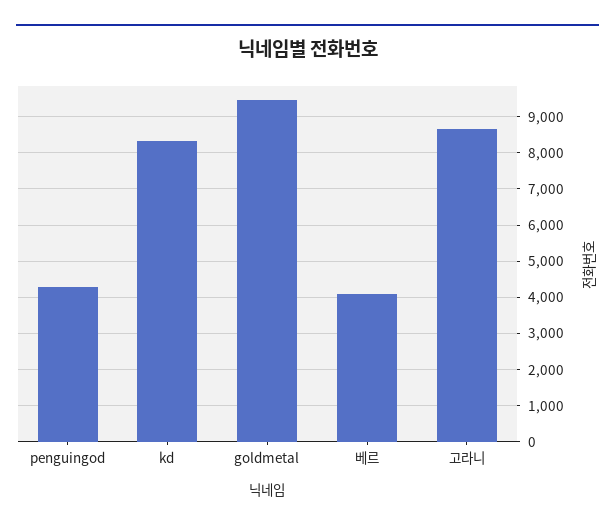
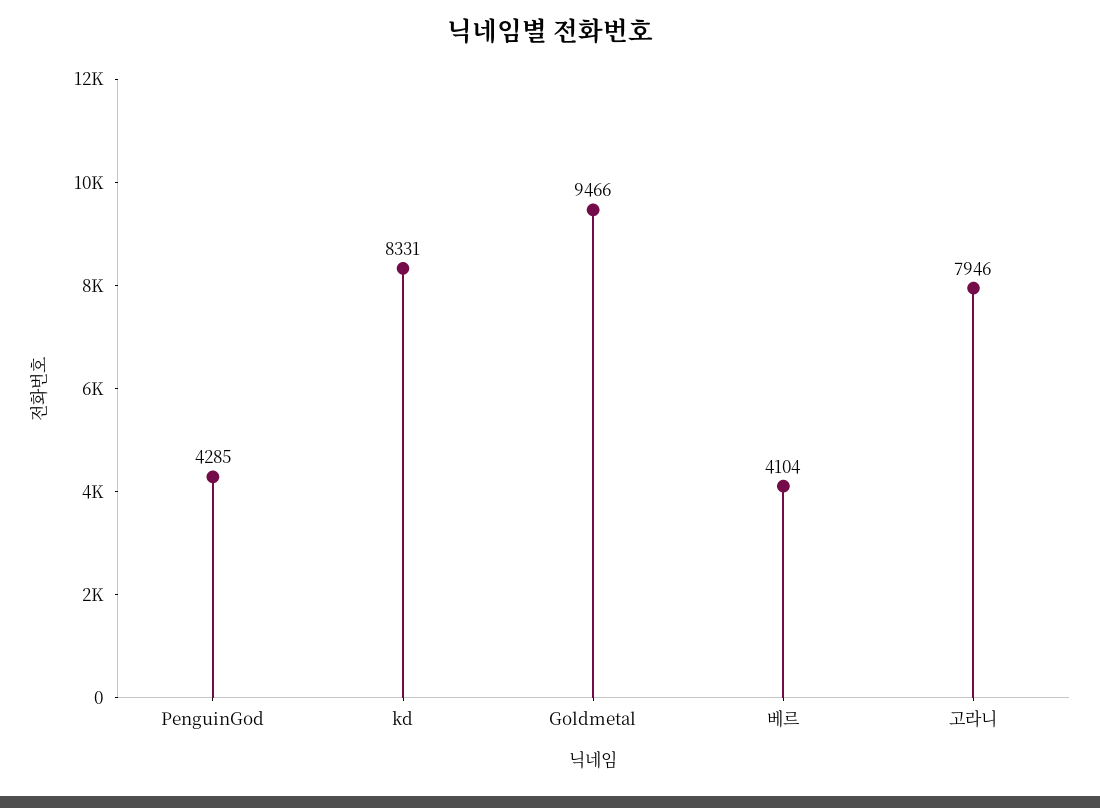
  {
    "penguingod": 4285,
    "kd": 8331,
    "goldmetal": 9466,
    "베르": 4104,
-   "고라니": 8600
+   "고라니": 7946
  }

